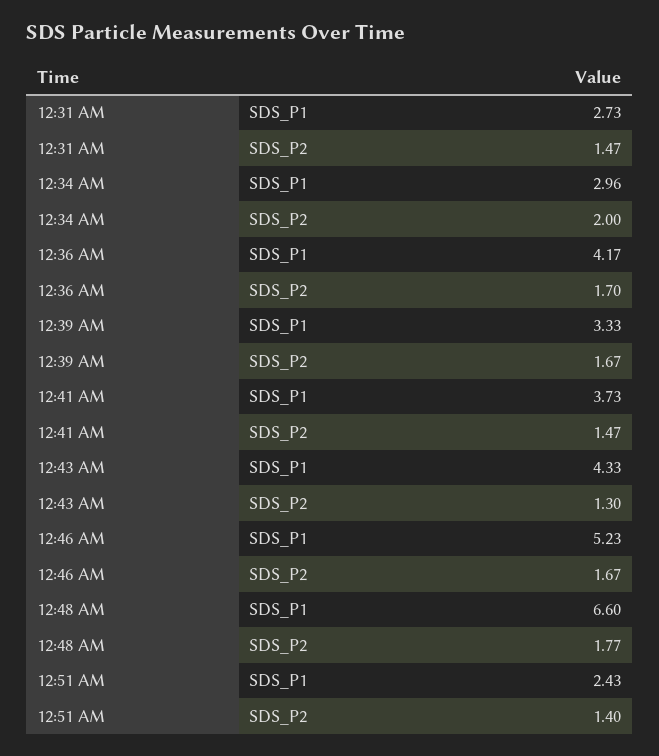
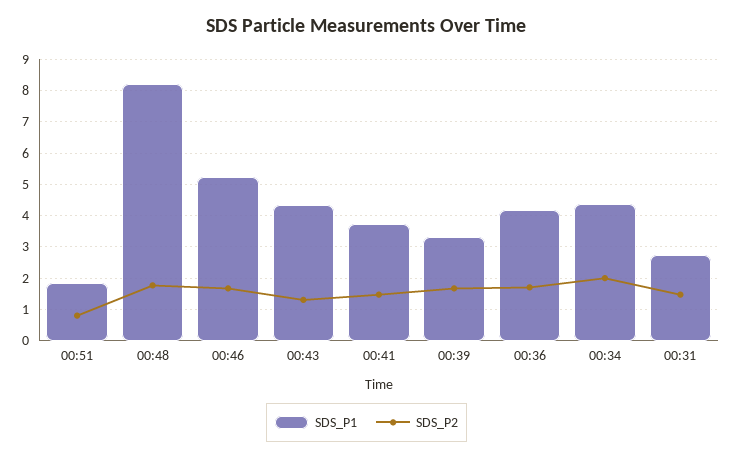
  {
    "SDS_P1": {
      "12:31 AM": 2.73,
-     "12:34 AM": 2.96,
+     "12:34 AM": 4.4,
      "12:36 AM": 4.17,
      "12:39 AM": 3.33,
      "12:41 AM": 3.73,
      "12:43 AM": 4.33,
      "12:46 AM": 5.23,
-     "12:48 AM": 6.6,
+     "12:48 AM": 8.2,
-     "12:51 AM": 2.43
+     "12:51 AM": 1.8
    },
    "SDS_P2": {
      "12:31 AM": 1.47,
      "12:34 AM": 2,
      "12:36 AM": 1.7,
      "12:39 AM": 1.67,
      "12:41 AM": 1.47,
      "12:43 AM": 1.3,
      "12:46 AM": 1.67,
      "12:48 AM": 1.77,
-     "12:51 AM": 1.4
+     "12:51 AM": 0.8
    }
  }

